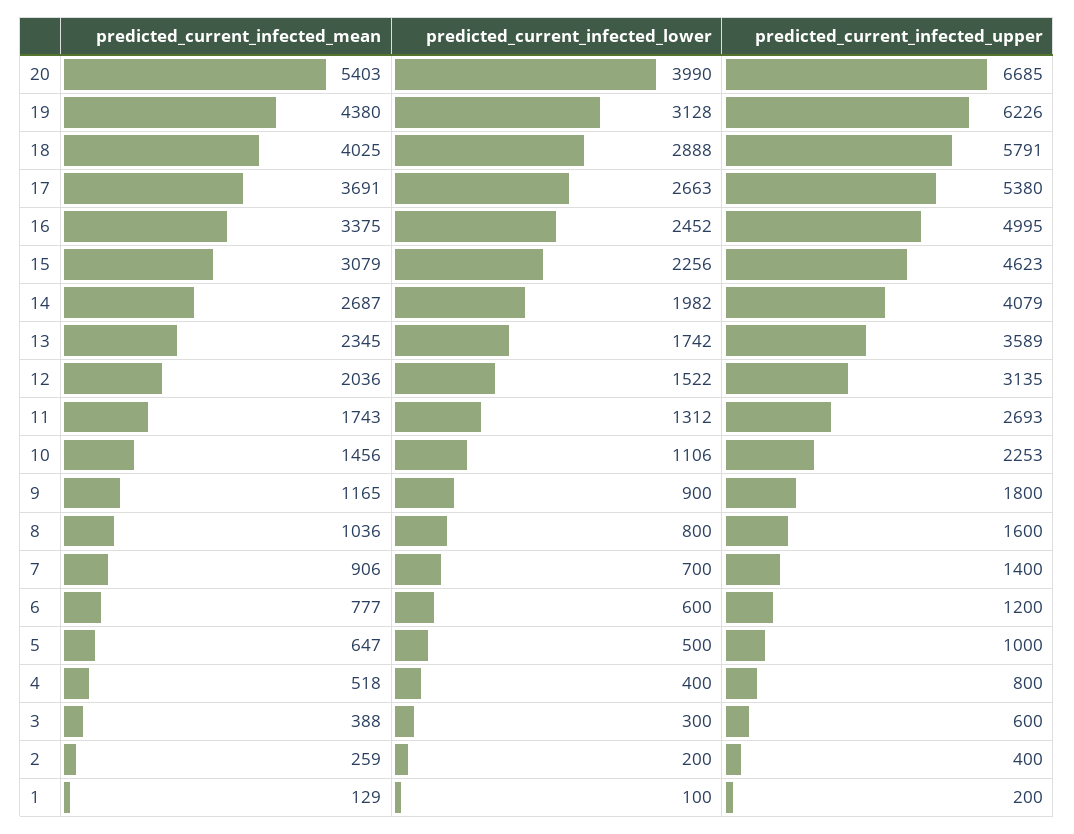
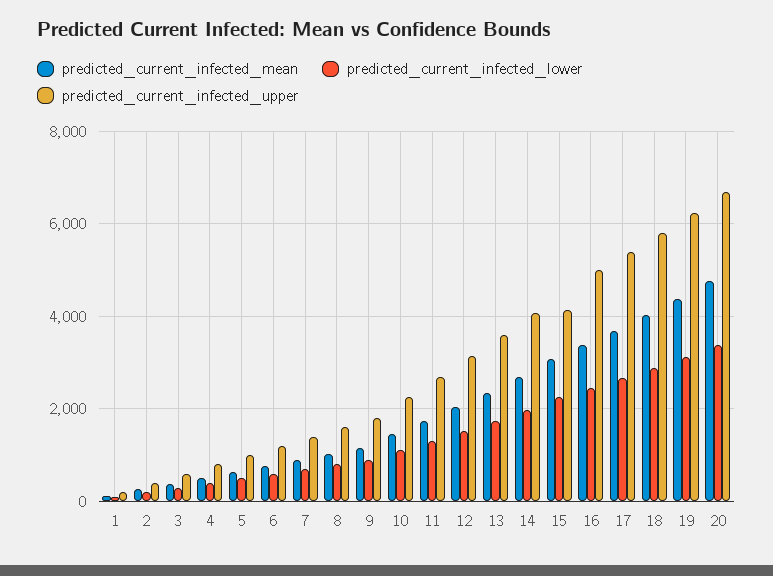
  {
    "predicted_current_infected_mean": {
-     "20": 5403,
+     "20": 4800,
      "19": 4380,
      "18": 4025,
      "17": 3691,
      "16": 3375,
      "15": 3079,
      "14": 2687,
      "13": 2345,
      "12": 2036,
      "11": 1743,
      "10": 1456,
      "9": 1165,
      "8": 1036,
      "7": 906,
      "6": 777,
      "5": 647,
      "4": 518,
      "3": 388,
      "2": 259,
      "1": 129
    },
    "predicted_current_infected_lower": {
-     "20": 3990,
+     "20": 3400,
      "19": 3128,
      "18": 2888,
      "17": 2663,
      "16": 2452,
      "15": 2256,
      "14": 1982,
      "13": 1742,
      "12": 1522,
      "11": 1312,
      "10": 1106,
      "9": 900,
      "8": 800,
      "7": 700,
      "6": 600,
      "5": 500,
      "4": 400,
      "3": 300,
      "2": 200,
      "1": 100
    },
    "predicted_current_infected_upper": {
      "20": 6685,
      "19": 6226,
      "18": 5791,
      "17": 5380,
      "16": 4995,
-     "15": 4623,
+     "15": 4200,
      "14": 4079,
      "13": 3589,
      "12": 3135,
      "11": 2693,
      "10": 2253,
      "9": 1800,
      "8": 1600,
      "7": 1400,
      "6": 1200,
      "5": 1000,
      "4": 800,
      "3": 600,
      "2": 400,
      "1": 200
    }
  }

